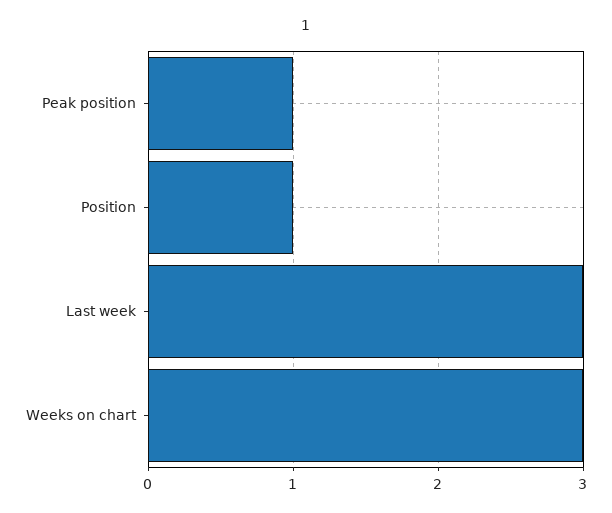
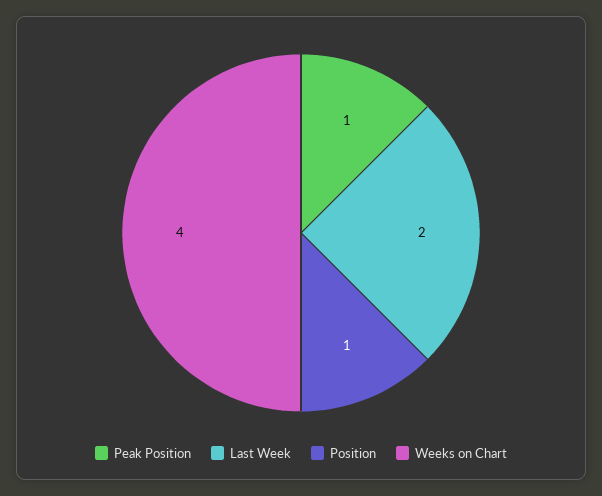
  {
    "Peak position": 1,
    "Position": 1,
-   "Last week": 3,
+   "Last week": 2,
-   "Weeks on chart": 3
+   "Weeks on chart": 4
  }

